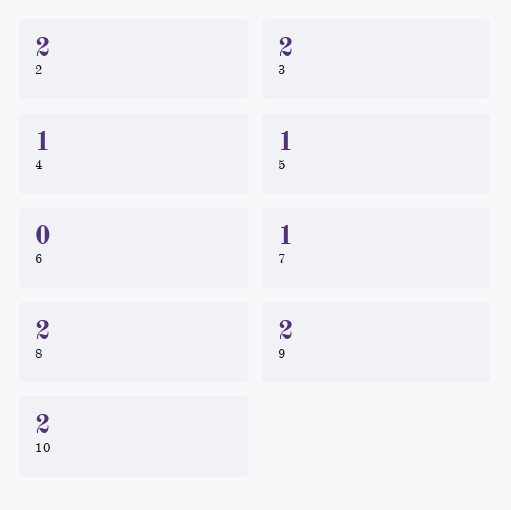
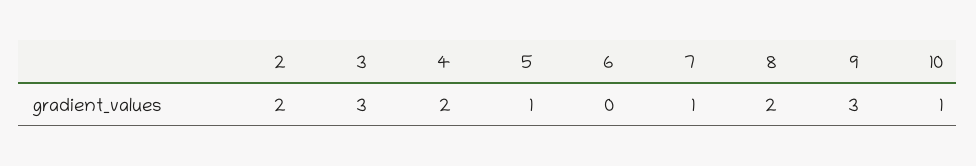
  {
    "2": 2,
-   "3": 2,
+   "3": 3,
-   "4": 1,
+   "4": 2,
    "5": 1,
    "6": 0,
    "7": 1,
    "8": 2,
-   "9": 2,
+   "9": 3,
-   "10": 2
+   "10": 1
  }

